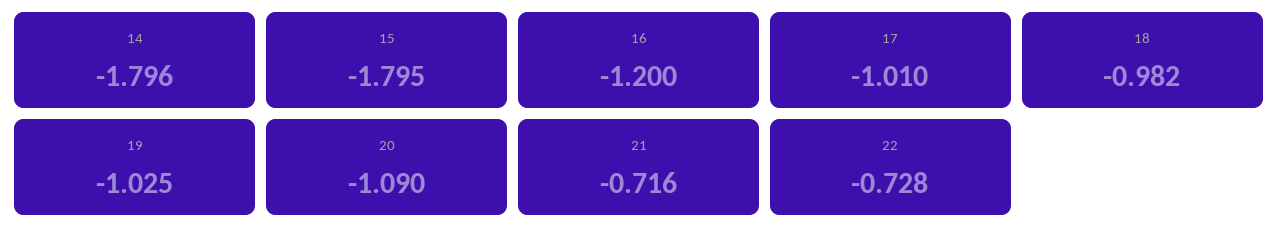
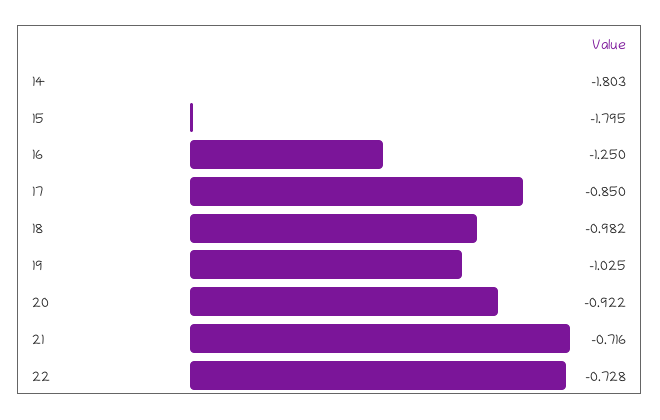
  {
-   "14": -1.796,
+   "14": -1.803,
    "15": -1.795,
-   "16": -1.2,
+   "16": -1.25,
-   "17": -1.01,
+   "17": -0.85,
    "18": -0.982,
    "19": -1.025,
-   "20": -1.09,
+   "20": -0.922,
    "21": -0.716,
    "22": -0.728
  }

